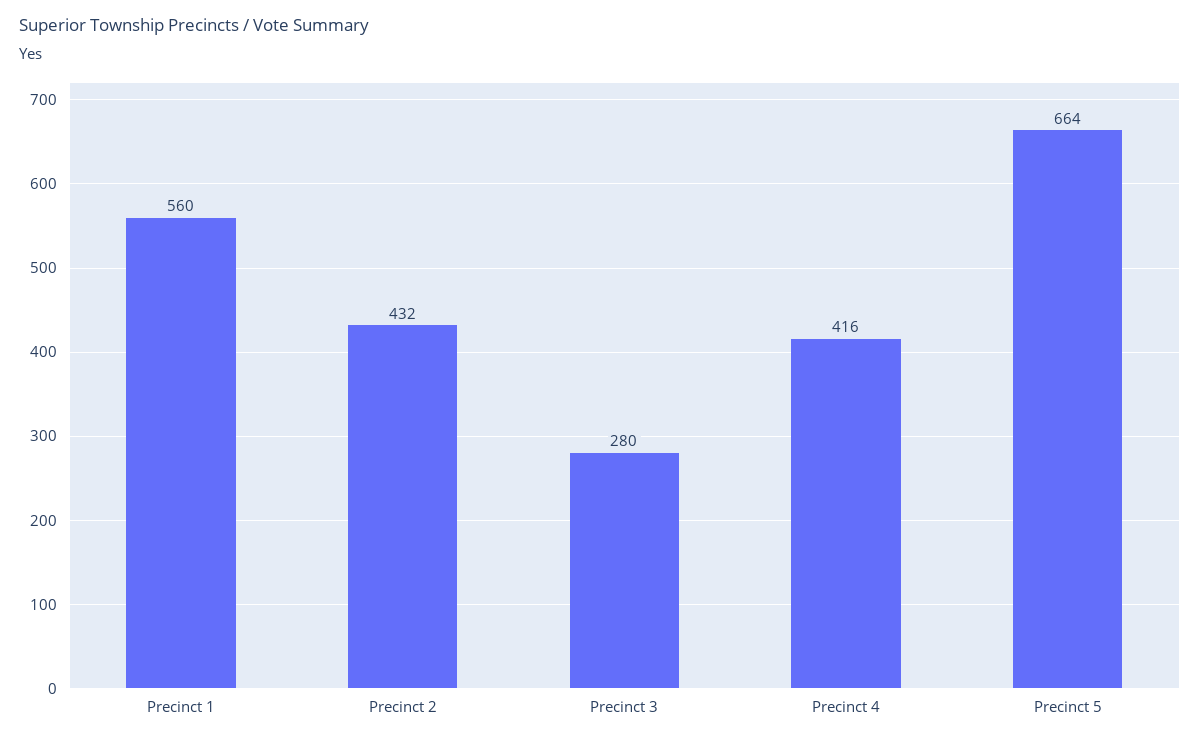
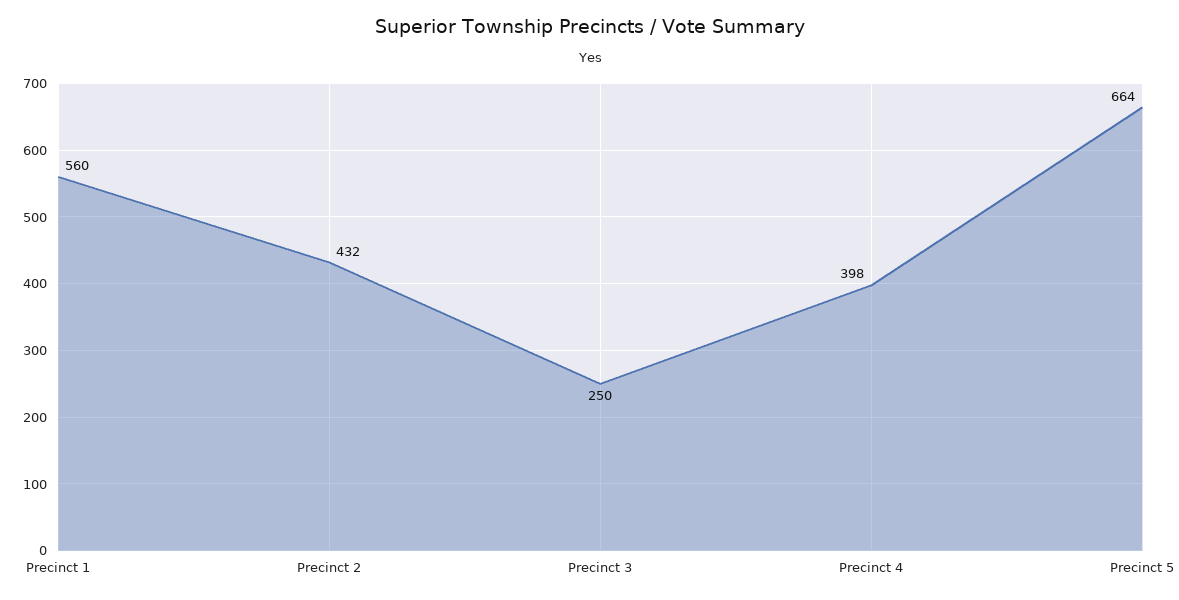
  {
    "Precinct 1": 560,
    "Precinct 2": 432,
-   "Precinct 3": 280,
+   "Precinct 3": 250,
-   "Precinct 4": 416,
+   "Precinct 4": 398,
    "Precinct 5": 664
  }

